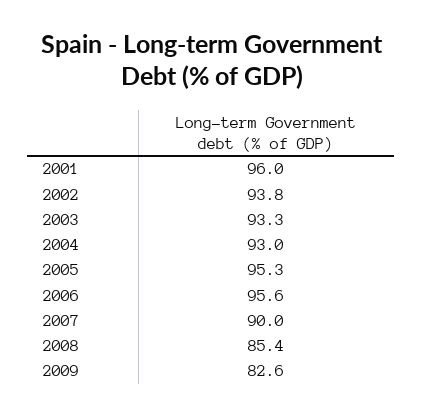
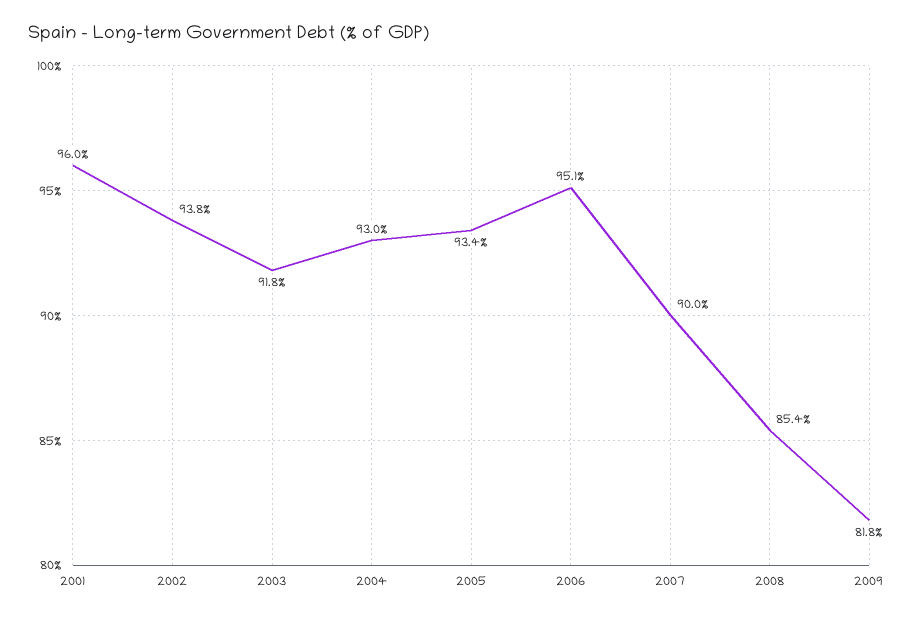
  {
    "2001": 96,
    "2002": 93.8,
-   "2003": 93.3,
+   "2003": 91.8,
    "2004": 93,
-   "2005": 95.3,
+   "2005": 93.4,
-   "2006": 95.6,
+   "2006": 95.1,
    "2007": 90,
    "2008": 85.4,
-   "2009": 82.6
+   "2009": 81.8
  }

